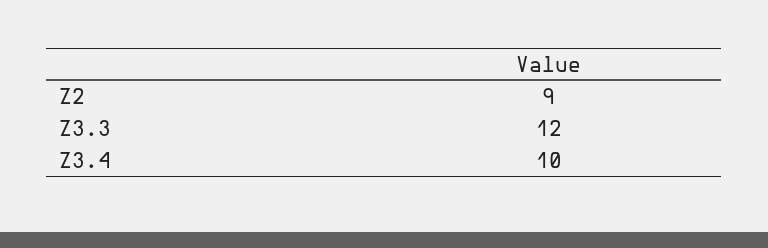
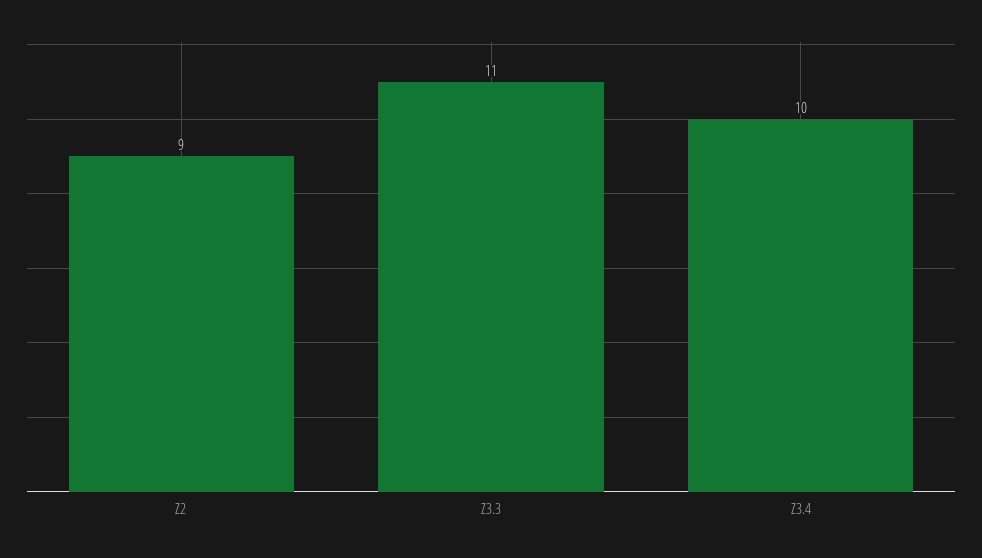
  {
    "Z2": 9,
-   "Z3.3": 12,
+   "Z3.3": 11,
    "Z3.4": 10
  }

